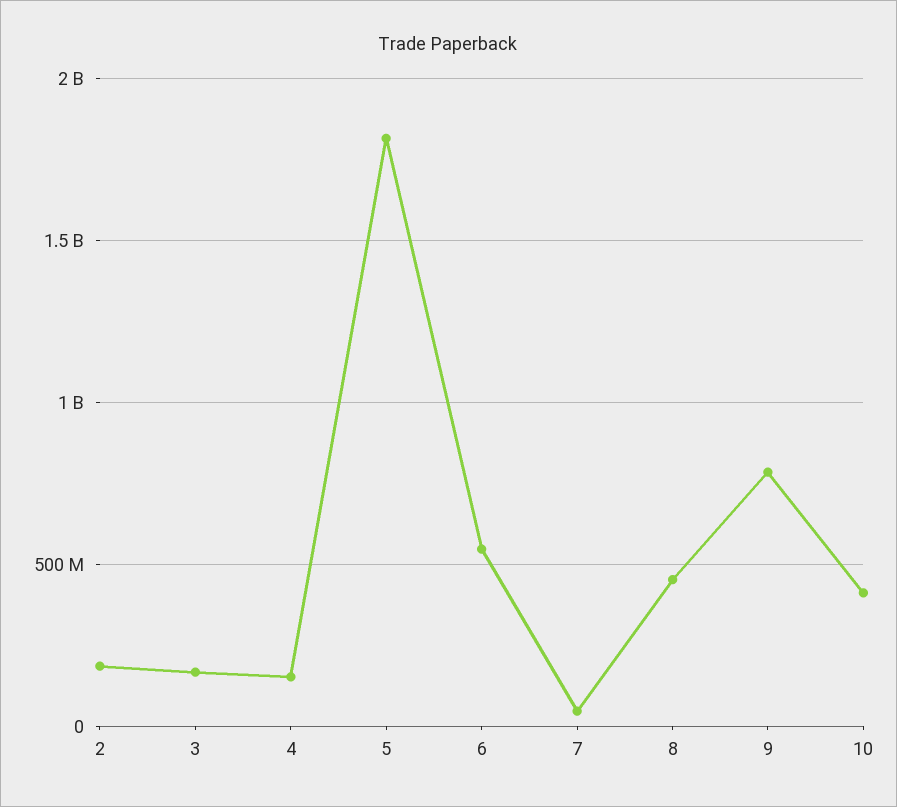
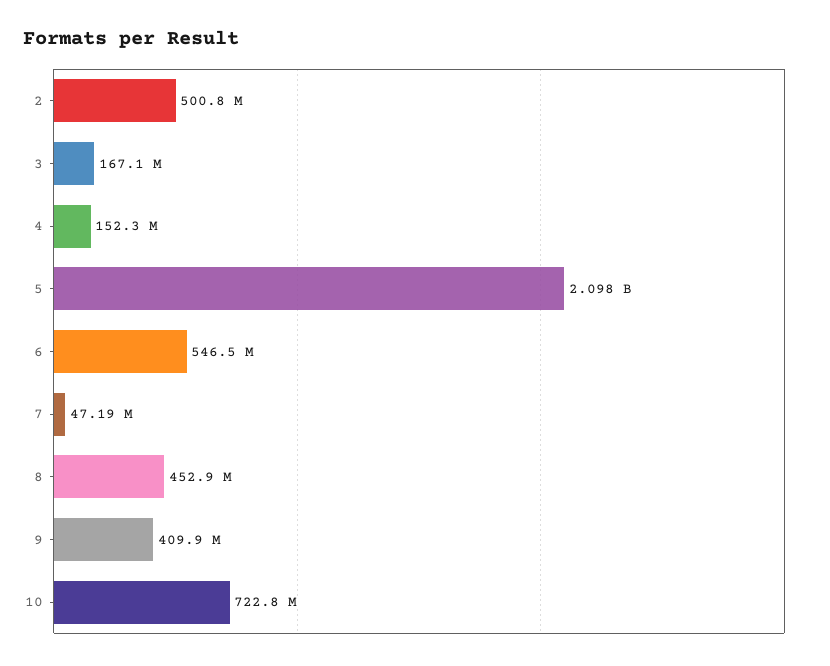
  {
-   "2": 200000000,
+   "2": 500800000,
    "3": 167100000,
    "4": 152300000,
-   "5": 1800000000,
+   "5": 2098000000,
    "6": 546500000,
    "7": 47190000,
    "8": 452900000,
-   "9": 800000000,
+   "9": 409900000,
-   "10": 400000000
+   "10": 722800000
  }

